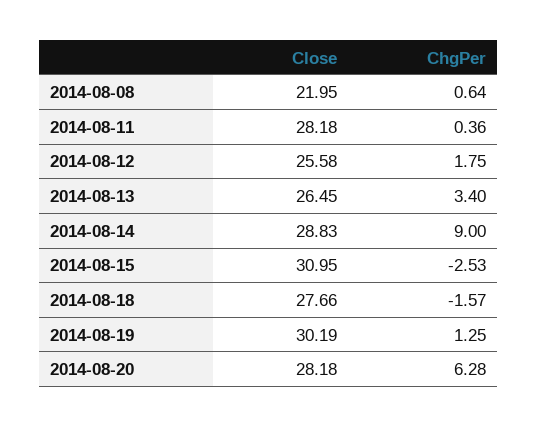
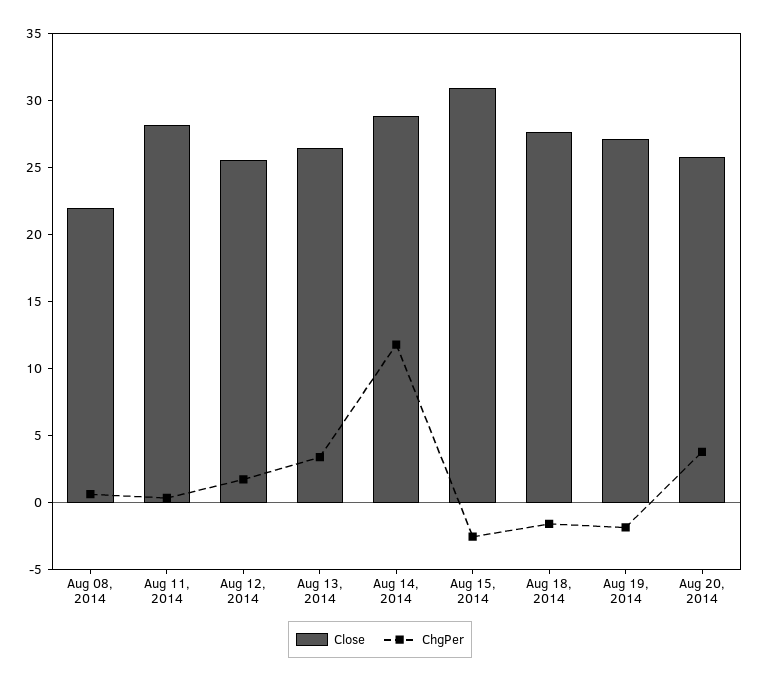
  {
    "Close": {
      "2014-08-08": 21.95,
      "2014-08-11": 28.18,
      "2014-08-12": 25.58,
      "2014-08-13": 26.45,
      "2014-08-14": 28.83,
      "2014-08-15": 30.95,
      "2014-08-18": 27.66,
-     "2014-08-19": 30.19,
+     "2014-08-19": 27,
-     "2014-08-20": 28.18
+     "2014-08-20": 26
    },
    "ChgPer": {
      "2014-08-08": 0.64,
      "2014-08-11": 0.36,
      "2014-08-12": 1.75,
      "2014-08-13": 3.4,
-     "2014-08-14": 9,
+     "2014-08-14": 12,
      "2014-08-15": -2.53,
      "2014-08-18": -1.57,
-     "2014-08-19": 1.25,
+     "2014-08-19": -2,
-     "2014-08-20": 6.28
+     "2014-08-20": 4
    }
  }

